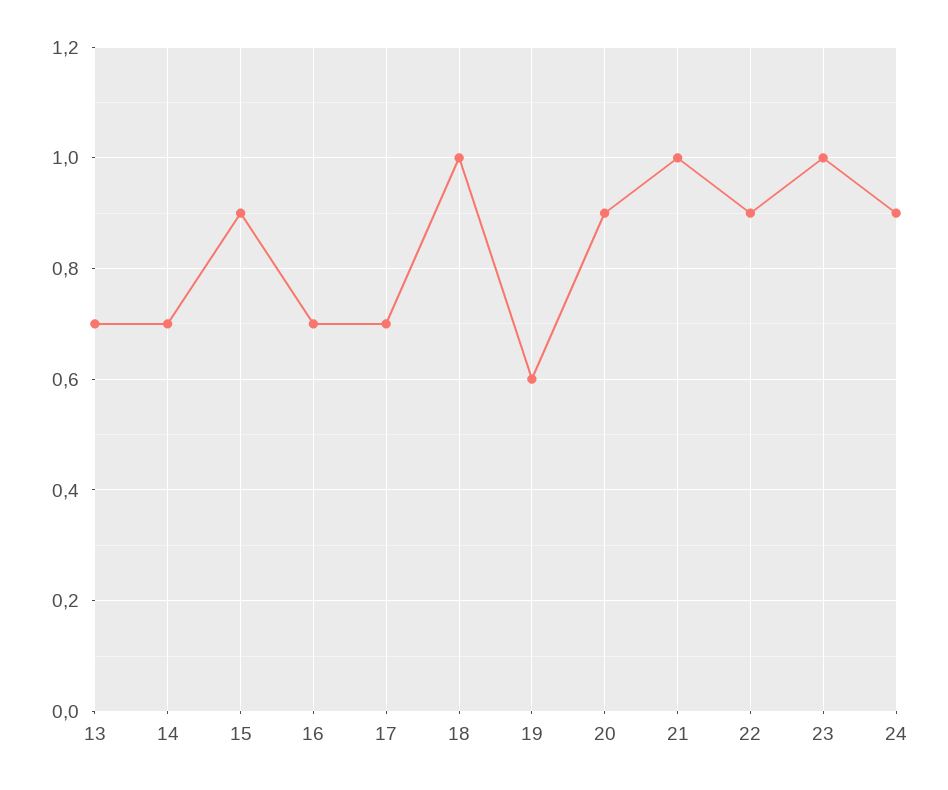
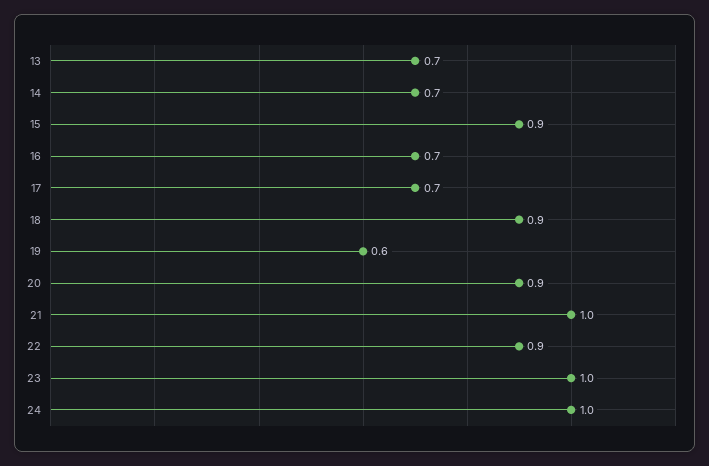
  {
    "13": 0.7,
    "14": 0.7,
    "15": 0.9,
    "16": 0.7,
    "17": 0.7,
-   "18": 1,
+   "18": 0.9,
    "19": 0.6,
    "20": 0.9,
    "21": 1,
    "22": 0.9,
    "23": 1,
-   "24": 0.9
+   "24": 1
  }

